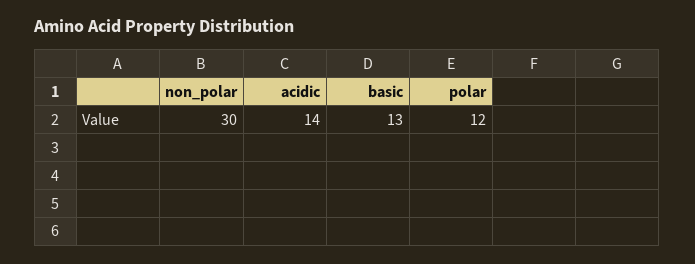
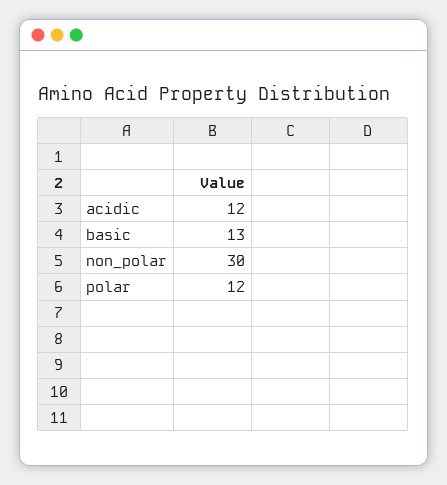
  {
    "non_polar": 30,
-   "acidic": 14,
+   "acidic": 12,
    "basic": 13,
    "polar": 12
  }

